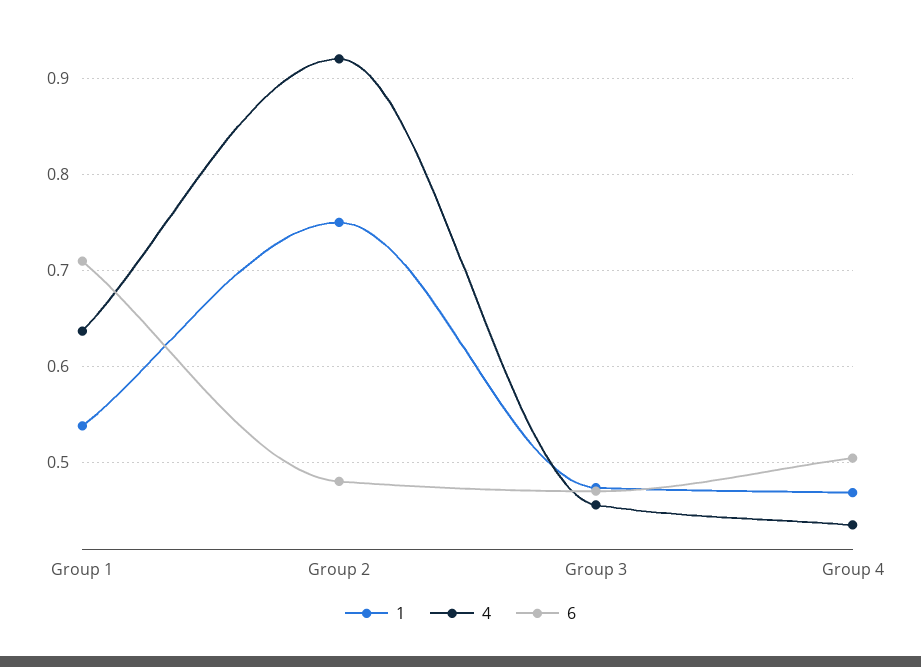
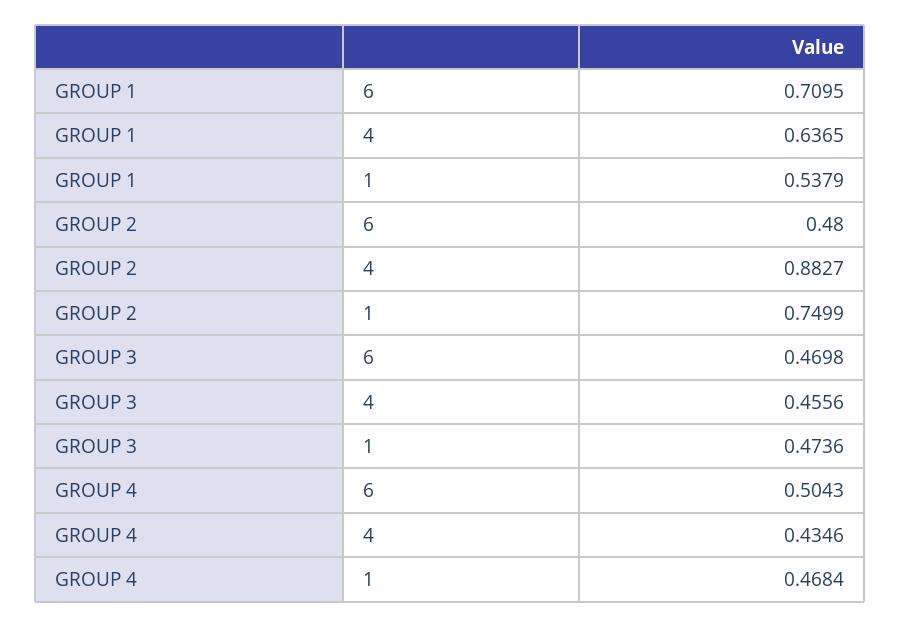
  {
    "1": {
      "Group 1": 0.5379,
      "Group 2": 0.7499,
      "Group 3": 0.4736,
      "Group 4": 0.4684
    },
    "4": {
      "Group 1": 0.6365,
-     "Group 2": 0.92,
+     "Group 2": 0.8827,
      "Group 3": 0.4556,
      "Group 4": 0.4346
    },
    "6": {
      "Group 1": 0.7095,
      "Group 2": 0.48,
      "Group 3": 0.4698,
      "Group 4": 0.5043
    }
  }

